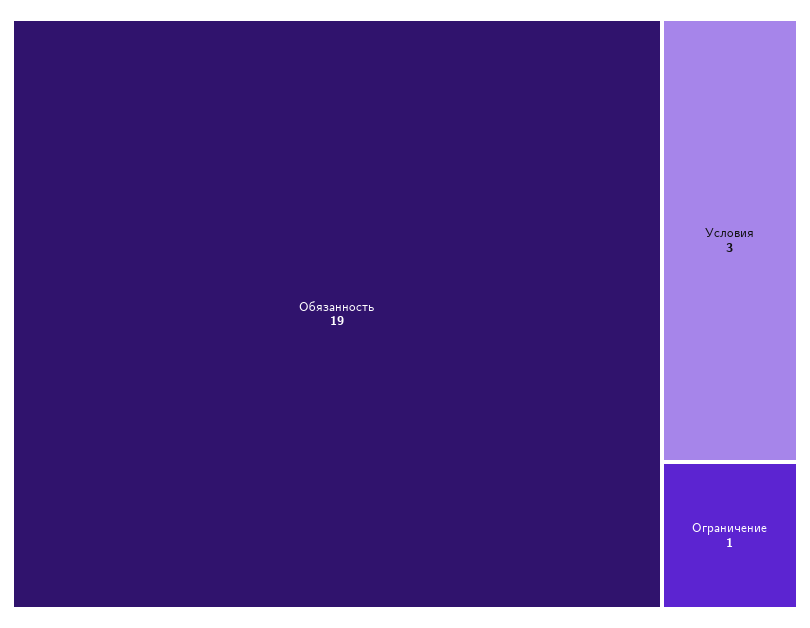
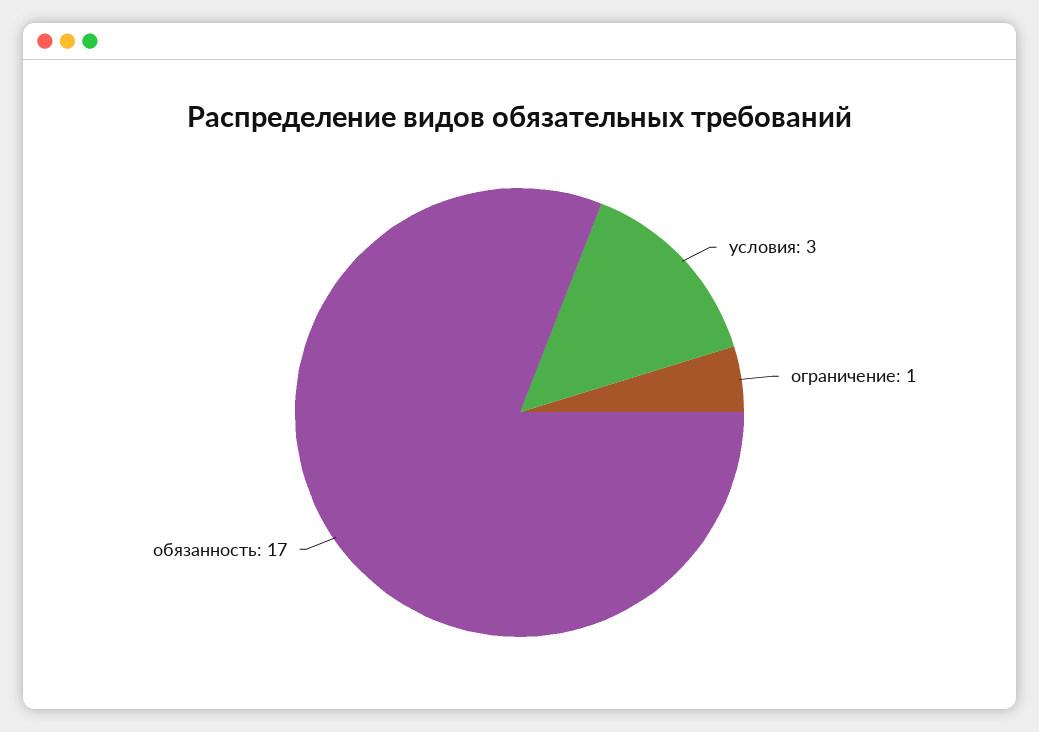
  {
-   "Обязанность": 19,
+   "Обязанность": 17,
    "Условия": 3,
    "Ограничение": 1
  }

